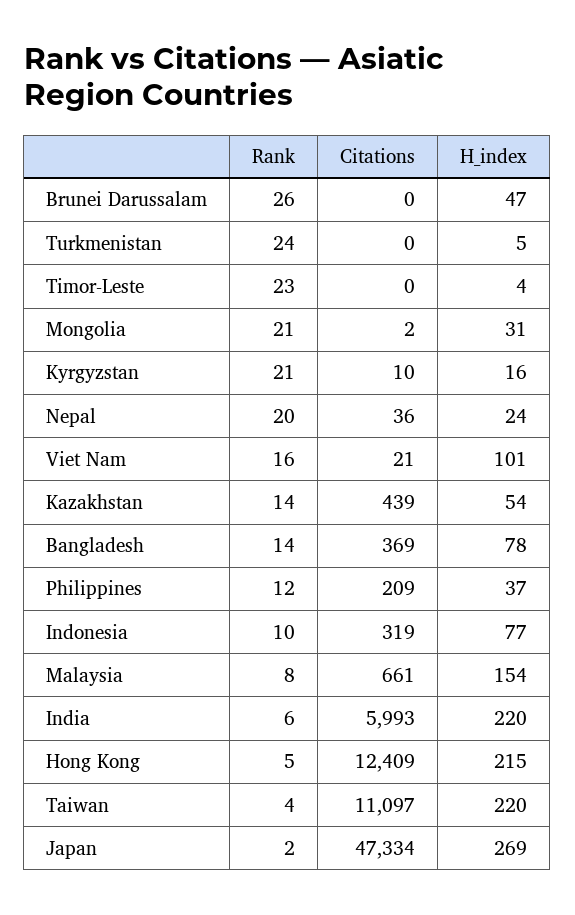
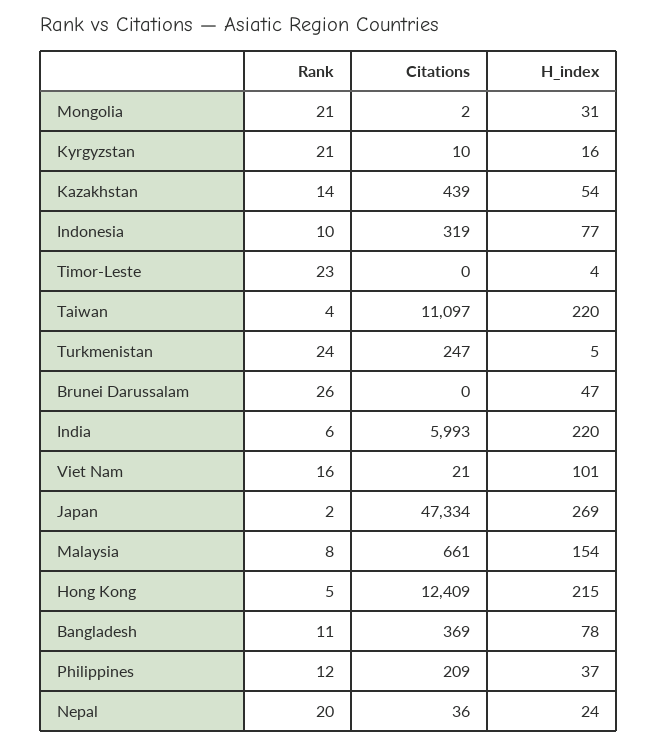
  {
    "Rank": {
      "Brunei Darussalam": 26,
      "Turkmenistan": 24,
      "Timor-Leste": 23,
      "Mongolia": 21,
      "Kyrgyzstan": 21,
      "Nepal": 20,
      "Viet Nam": 16,
      "Kazakhstan": 14,
-     "Bangladesh": 14,
+     "Bangladesh": 11,
      "Philippines": 12,
      "Indonesia": 10,
      "Malaysia": 8,
      "India": 6,
      "Hong Kong": 5,
      "Taiwan": 4,
      "Japan": 2
    },
    "Citations": {
      "Brunei Darussalam": 0,
-     "Turkmenistan": 0,
+     "Turkmenistan": 247,
      "Timor-Leste": 0,
      "Mongolia": 2,
      "Kyrgyzstan": 10,
      "Nepal": 36,
      "Viet Nam": 21,
      "Kazakhstan": 439,
      "Bangladesh": 369,
      "Philippines": 209,
      "Indonesia": 319,
      "Malaysia": 661,
      "India": 5993,
      "Hong Kong": 12409,
      "Taiwan": 11097,
      "Japan": 47334
    },
    "H_index": {
      "Brunei Darussalam": 47,
      "Turkmenistan": 5,
      "Timor-Leste": 4,
      "Mongolia": 31,
      "Kyrgyzstan": 16,
      "Nepal": 24,
      "Viet Nam": 101,
      "Kazakhstan": 54,
      "Bangladesh": 78,
      "Philippines": 37,
      "Indonesia": 77,
      "Malaysia": 154,
      "India": 220,
      "Hong Kong": 215,
      "Taiwan": 220,
      "Japan": 269
    }
  }

